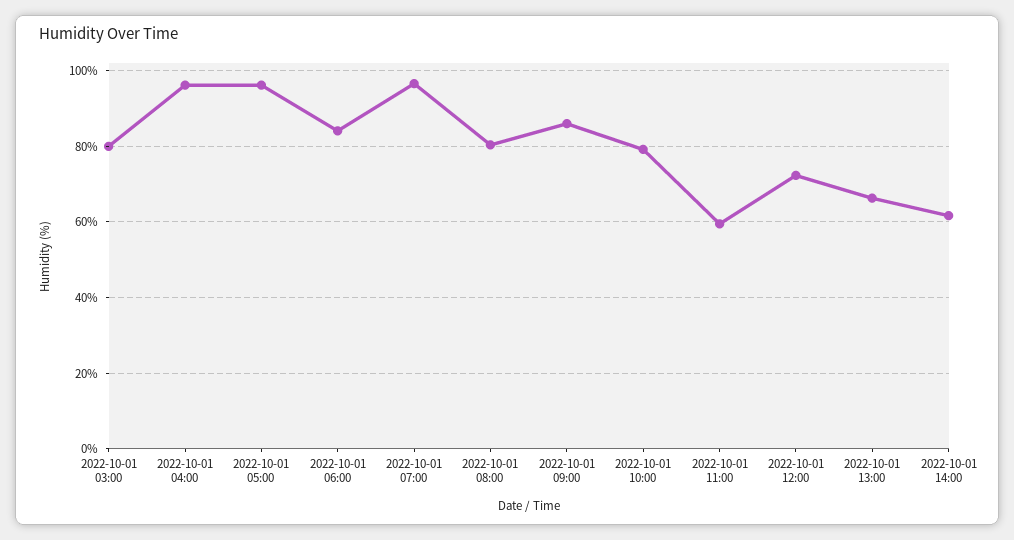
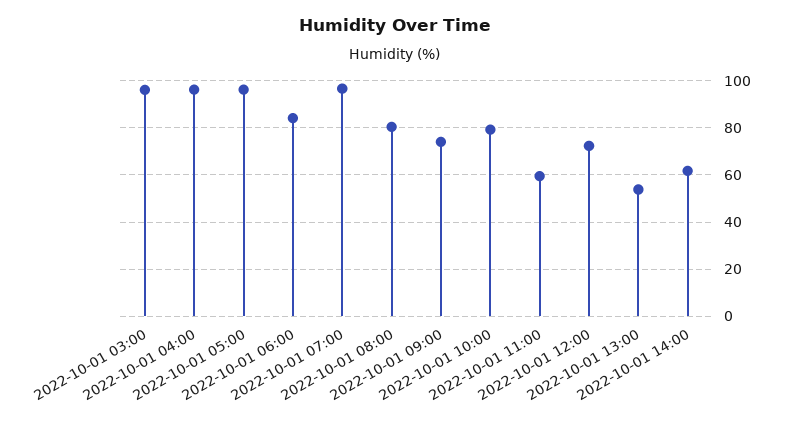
  {
-   "2022-10-01 03:00": 80,
+   "2022-10-01 03:00": 95,
    "2022-10-01 04:00": 96,
    "2022-10-01 05:00": 96,
    "2022-10-01 06:00": 84,
    "2022-10-01 07:00": 96,
    "2022-10-01 08:00": 80,
-   "2022-10-01 09:00": 86,
+   "2022-10-01 09:00": 75,
    "2022-10-01 10:00": 80,
    "2022-10-01 11:00": 60,
    "2022-10-01 12:00": 72,
-   "2022-10-01 13:00": 66,
+   "2022-10-01 13:00": 55,
    "2022-10-01 14:00": 62
  }

